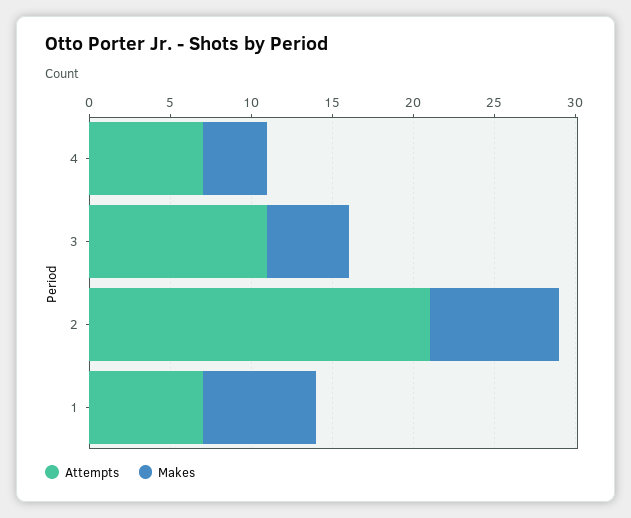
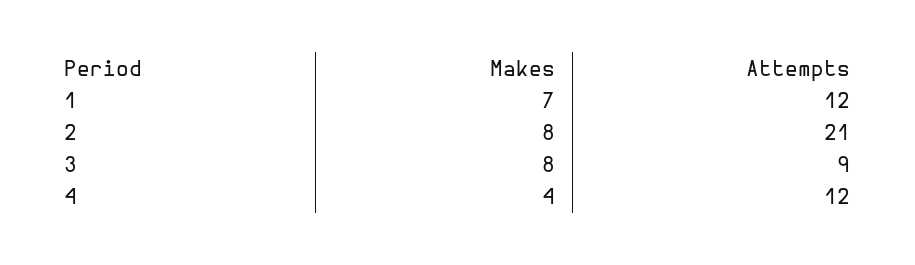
  {
    "Attempts": {
-     "4": 7,
+     "4": 12,
-     "3": 11,
+     "3": 9,
      "2": 21,
-     "1": 7
+     "1": 12
    },
    "Makes": {
      "4": 4,
-     "3": 5,
+     "3": 8,
      "2": 8,
      "1": 7
    }
  }

